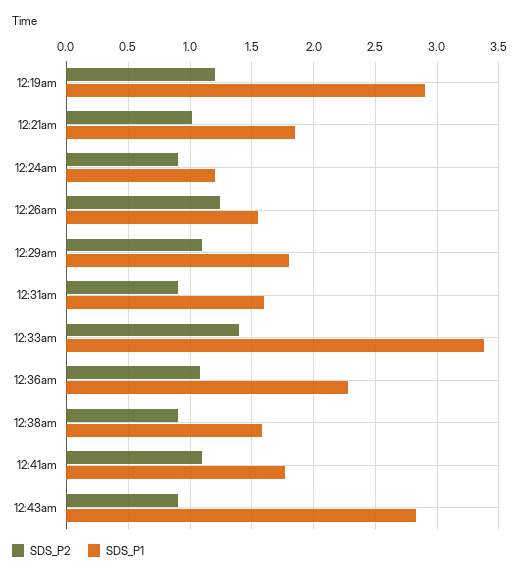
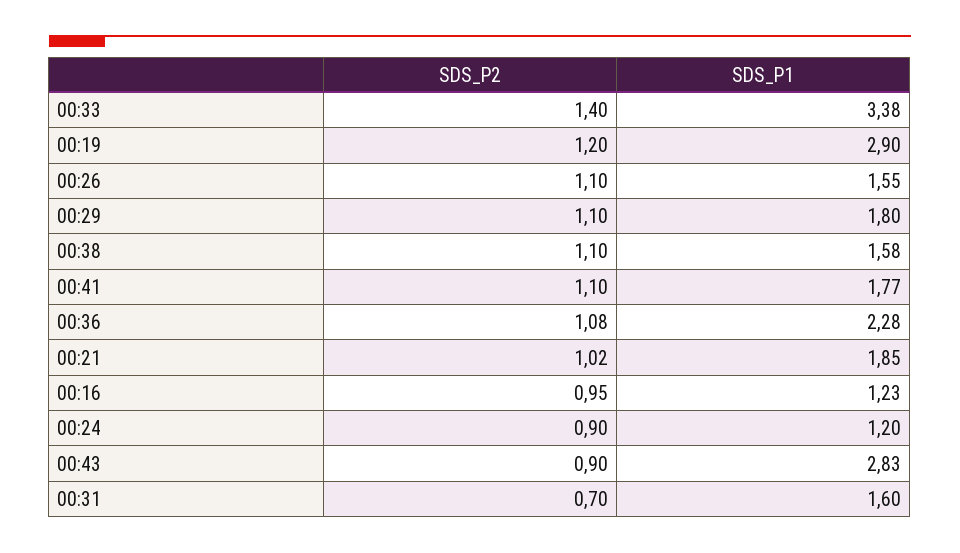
  {
    "SDS_P2": {
      "12:19am": 1.2,
      "12:21am": 1.02,
      "12:24am": 0.9,
-     "12:26am": 1.25,
+     "12:26am": 1.1,
      "12:29am": 1.1,
-     "12:31am": 0.9,
+     "12:31am": 0.7,
      "12:33am": 1.4,
      "12:36am": 1.08,
-     "12:38am": 0.9,
+     "12:38am": 1.1,
      "12:41am": 1.1,
-     "12:43am": 0.9
+     "12:43am": 0.9,
+     "00:16": 0.95
    },
    "SDS_P1": {
      "12:19am": 2.9,
      "12:21am": 1.85,
      "12:24am": 1.2,
      "12:26am": 1.55,
      "12:29am": 1.8,
      "12:31am": 1.6,
      "12:33am": 3.38,
      "12:36am": 2.28,
      "12:38am": 1.58,
      "12:41am": 1.77,
-     "12:43am": 2.83
+     "12:43am": 2.83,
+     "00:16": 1.23
    }
  }

